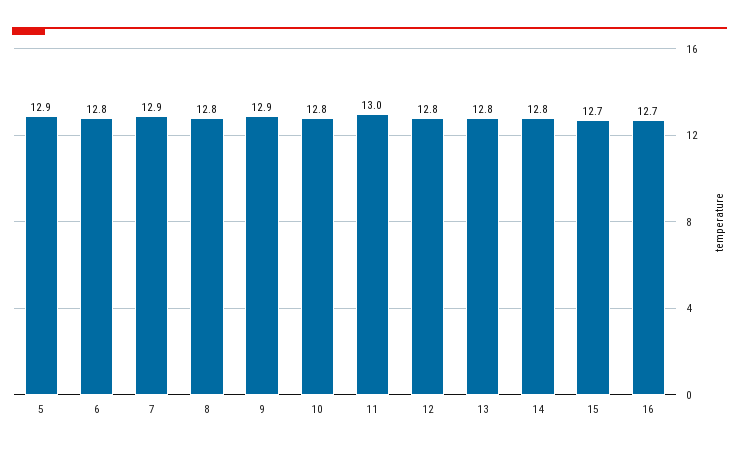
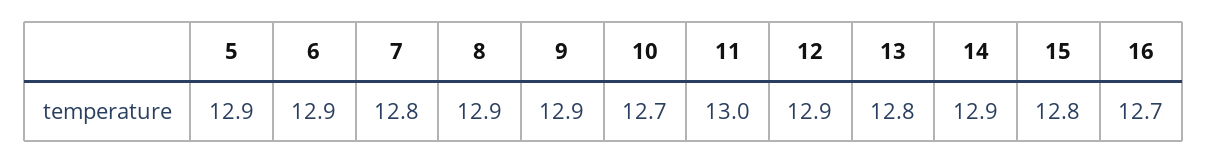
  {
    "5": 12.9,
-   "6": 12.8,
+   "6": 12.9,
-   "7": 12.9,
+   "7": 12.8,
-   "8": 12.8,
+   "8": 12.9,
    "9": 12.9,
-   "10": 12.8,
+   "10": 12.7,
    "11": 13,
-   "12": 12.8,
+   "12": 12.9,
    "13": 12.8,
-   "14": 12.8,
+   "14": 12.9,
-   "15": 12.7,
+   "15": 12.8,
    "16": 12.7
  }

